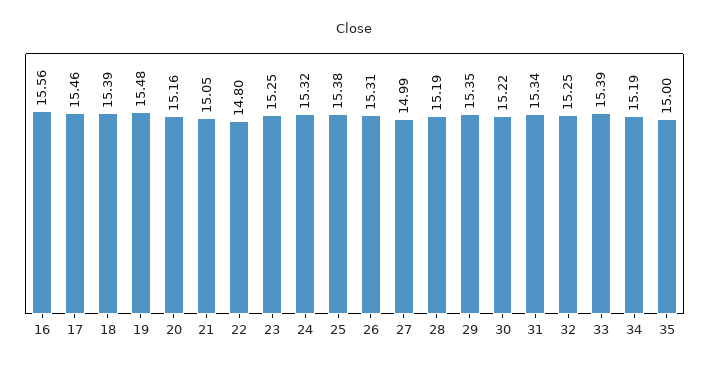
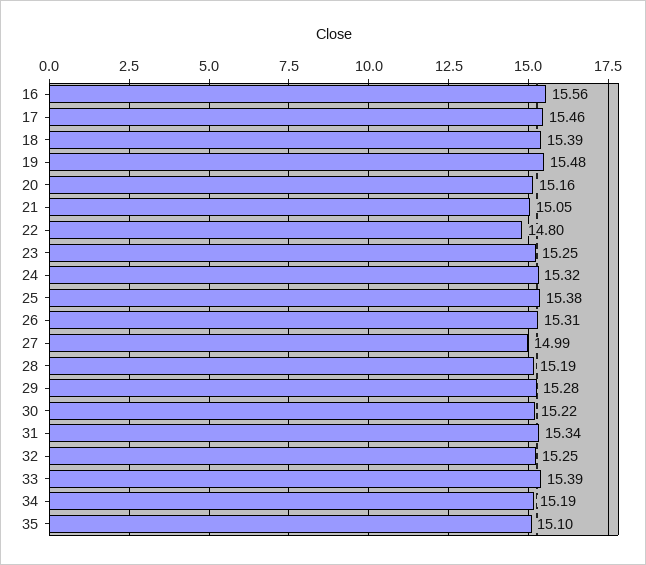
  {
    "16": 15.56,
    "17": 15.46,
    "18": 15.39,
    "19": 15.48,
    "20": 15.16,
    "21": 15.05,
    "22": 14.8,
    "23": 15.25,
    "24": 15.32,
    "25": 15.38,
    "26": 15.31,
    "27": 14.99,
    "28": 15.19,
-   "29": 15.35,
+   "29": 15.28,
    "30": 15.22,
    "31": 15.34,
    "32": 15.25,
    "33": 15.39,
    "34": 15.19,
-   "35": 15
+   "35": 15.1
  }

